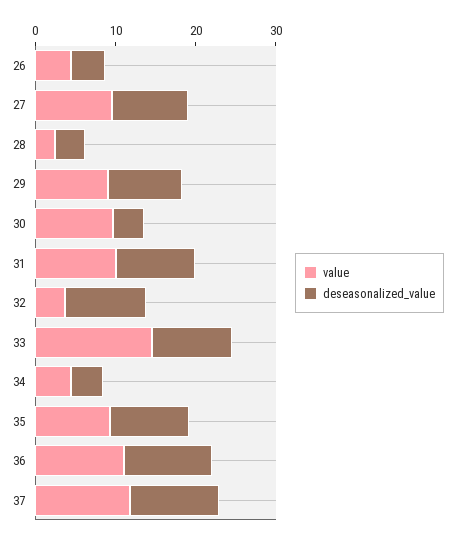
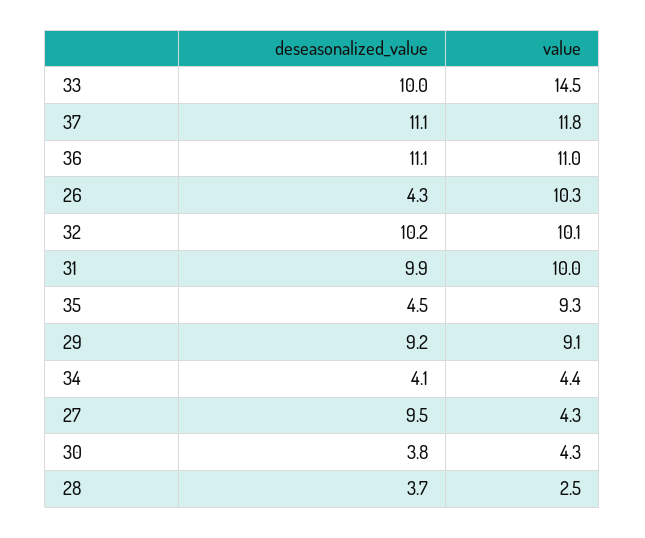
  {
    "value": {
-     "26": 4,
+     "26": 10.3,
-     "27": 10,
+     "27": 4.3,
      "28": 2.5,
      "29": 9.1,
-     "30": 10,
+     "30": 4.3,
      "31": 10,
-     "32": 4,
+     "32": 10.1,
      "33": 14.5,
      "34": 4.4,
      "35": 9.3,
      "36": 11,
      "37": 11.8
    },
    "deseasonalized_value": {
      "26": 4.3,
      "27": 9.5,
      "28": 3.7,
      "29": 9.2,
      "30": 3.8,
      "31": 9.9,
      "32": 10.2,
      "33": 10,
      "34": 4.1,
-     "35": 10,
+     "35": 4.5,
      "36": 11.1,
      "37": 11.1
    }
  }

